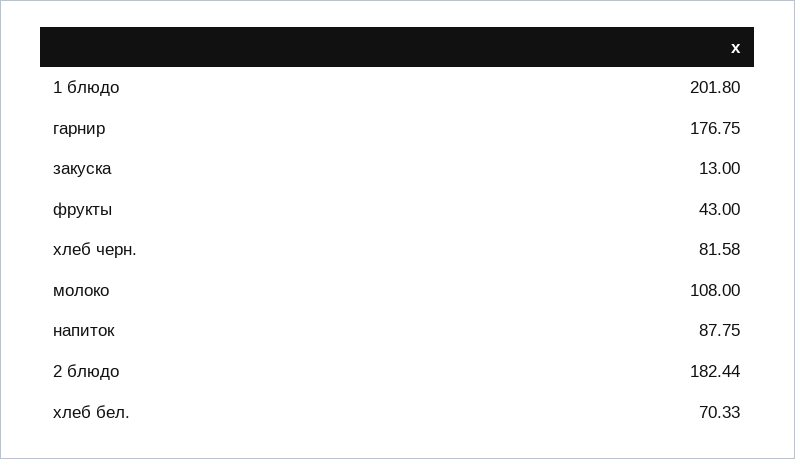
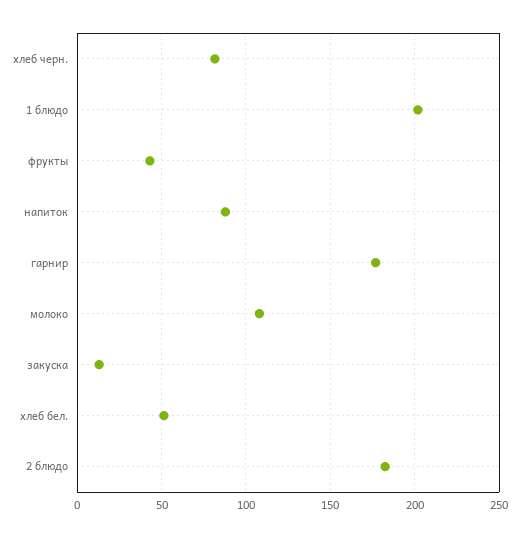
  {
    "1 блюдо": 201.8,
    "гарнир": 176.75,
    "закуска": 13,
    "фрукты": 43,
    "хлеб черн.": 81.58,
    "молоко": 108,
    "напиток": 87.75,
    "2 блюдо": 182.44,
-   "хлеб бел.": 70.33
+   "хлеб бел.": 50
  }

